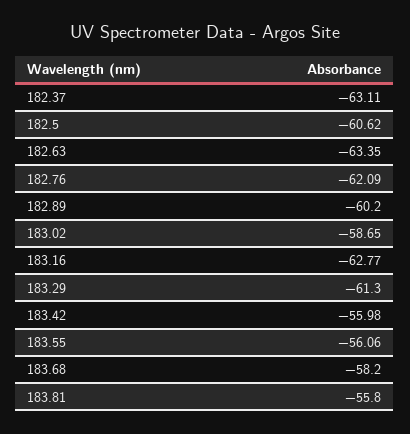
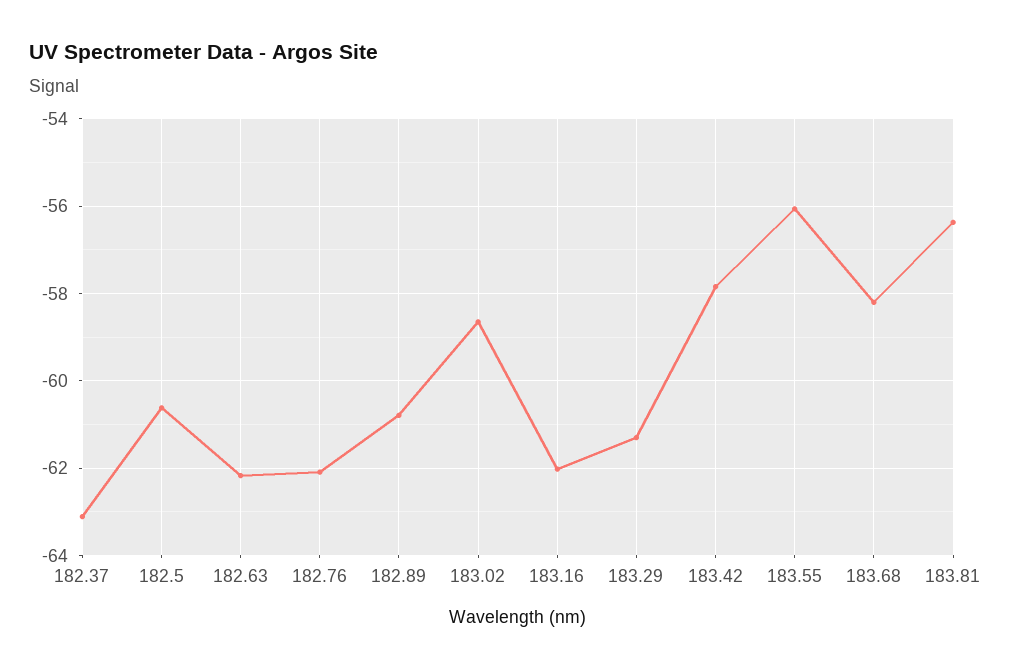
  {
    "182.37": -63.11,
    "182.5": -60.62,
-   "182.63": -63.35,
+   "182.63": -62.2,
    "182.76": -62.09,
-   "182.89": -60.2,
+   "182.89": -60.8,
    "183.02": -58.65,
-   "183.16": -62.77,
+   "183.16": -62,
    "183.29": -61.3,
-   "183.42": -55.98,
+   "183.42": -57.8,
    "183.55": -56.06,
    "183.68": -58.2,
-   "183.81": -55.8
+   "183.81": -56.4
  }

